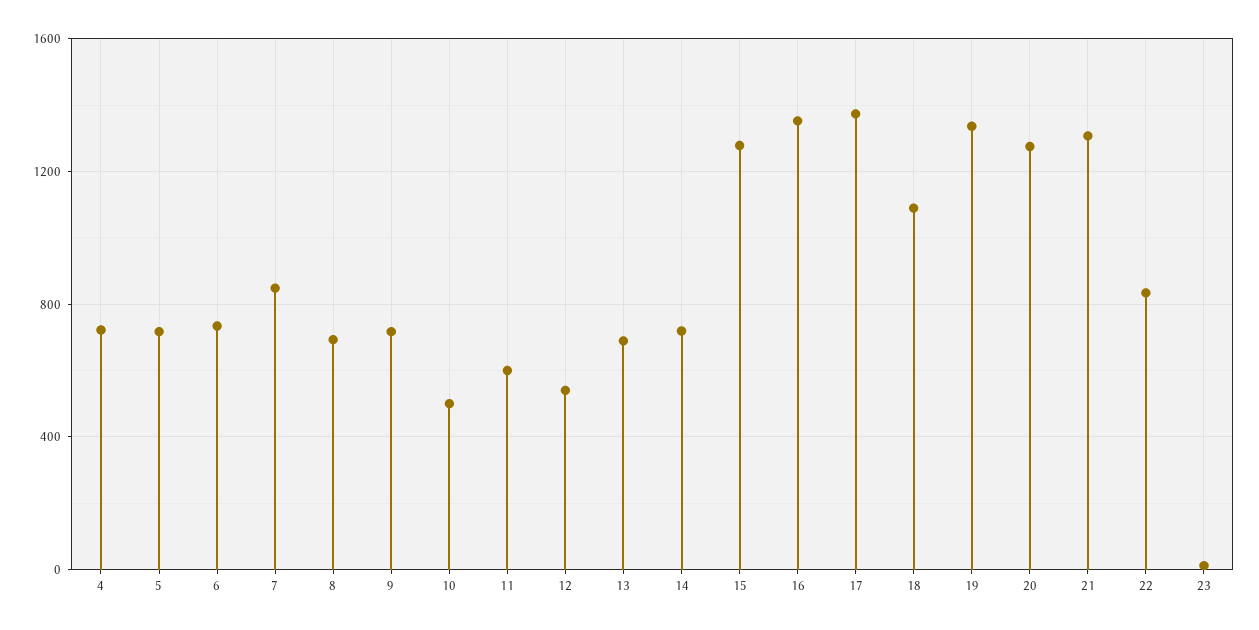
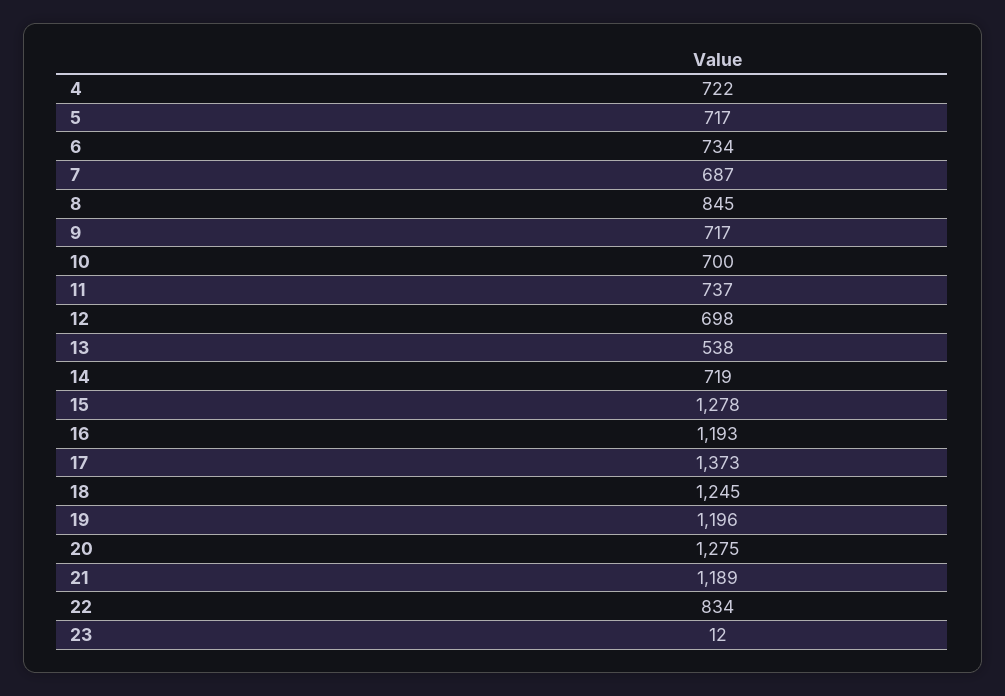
  {
    "4": 722,
    "5": 717,
    "6": 734,
-   "7": 850,
+   "7": 687,
-   "8": 700,
+   "8": 845,
    "9": 717,
-   "10": 500,
+   "10": 700,
-   "11": 600,
+   "11": 737,
-   "12": 550,
+   "12": 698,
-   "13": 700,
+   "13": 538,
    "14": 719,
    "15": 1278,
-   "16": 1350,
+   "16": 1193,
    "17": 1373,
-   "18": 1100,
+   "18": 1245,
-   "19": 1350,
+   "19": 1196,
    "20": 1275,
-   "21": 1300,
+   "21": 1189,
    "22": 834,
    "23": 12
  }

